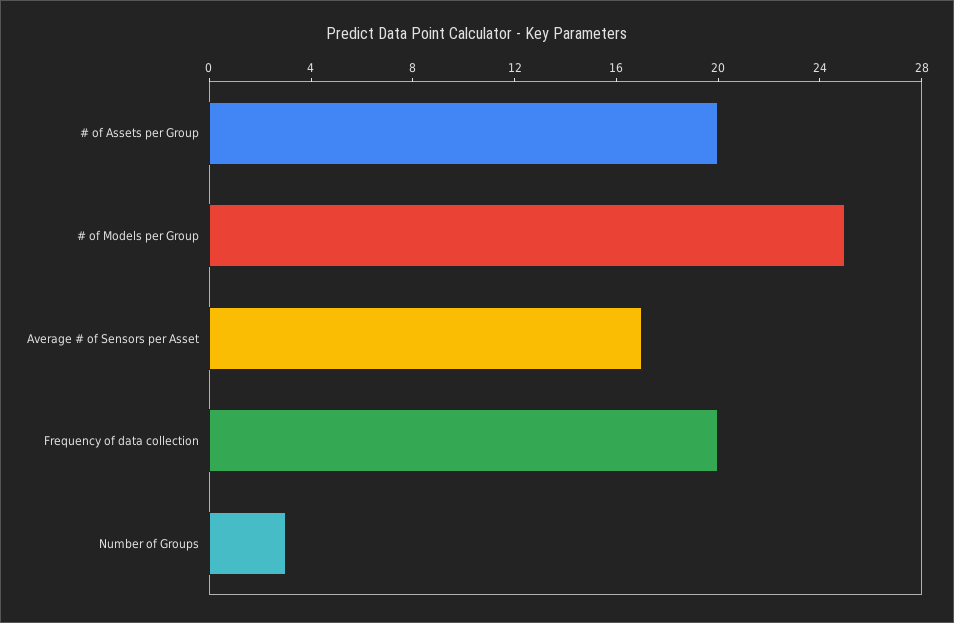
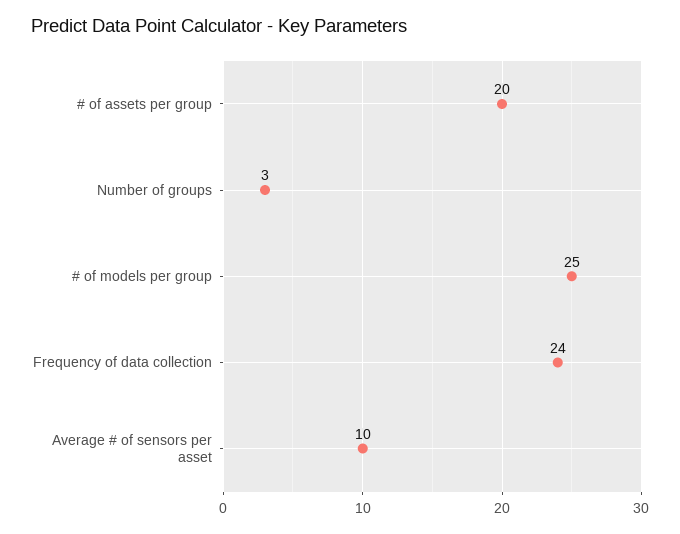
  {
    "# of Assets per Group": 20,
    "# of Models per Group": 25,
-   "Average # of Sensors per Asset": 17,
+   "Average # of Sensors per Asset": 10,
-   "Frequency of data collection": 20,
+   "Frequency of data collection": 24,
    "Number of Groups": 3
  }

